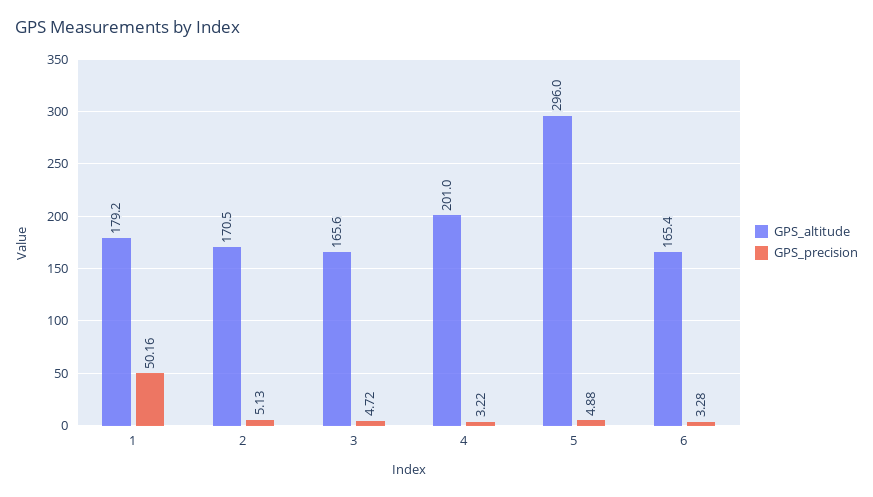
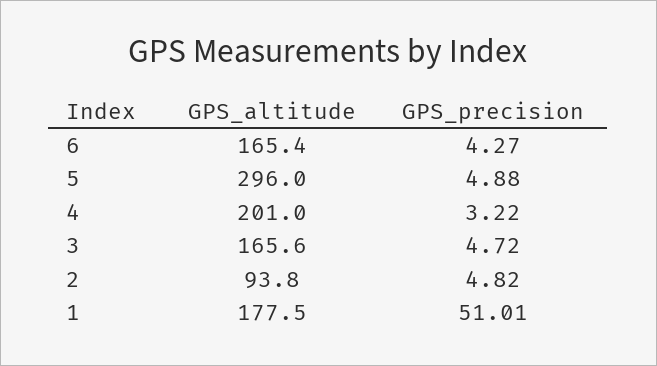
  {
    "GPS_altitude": {
-     "1": 179.2,
+     "1": 177.5,
-     "2": 170.5,
+     "2": 93.8,
      "3": 165.6,
      "4": 201,
      "5": 296,
      "6": 165.4
    },
    "GPS_precision": {
-     "1": 50.16,
+     "1": 51.01,
-     "2": 5.13,
+     "2": 4.82,
      "3": 4.72,
      "4": 3.22,
      "5": 4.88,
-     "6": 3.28
+     "6": 4.27
    }
  }

